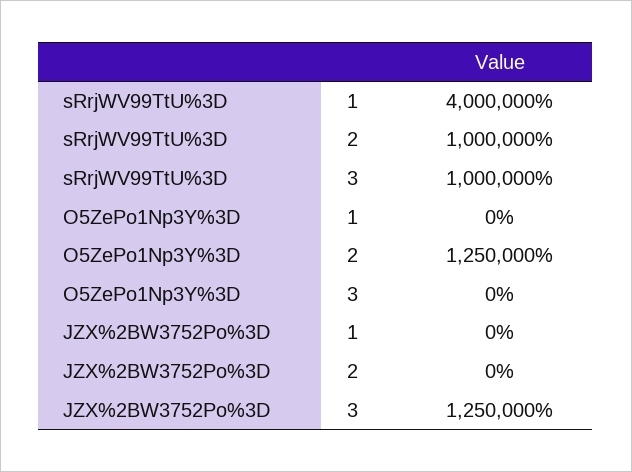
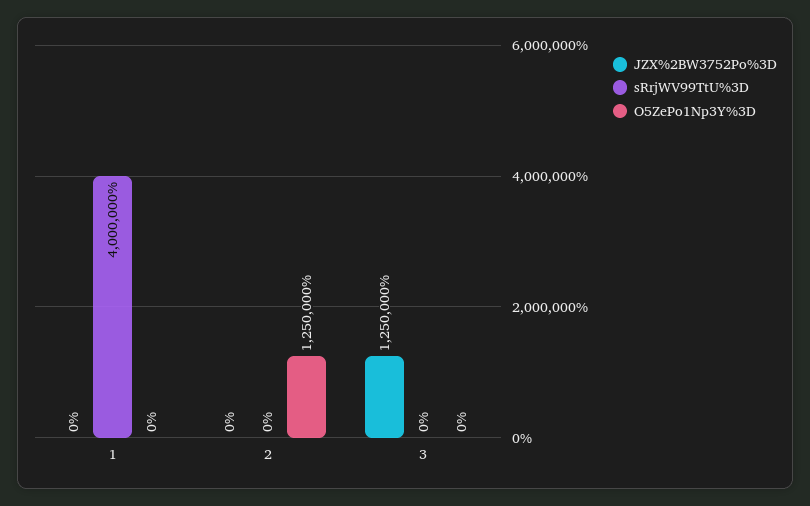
  {
    "sRrjWV99TtU%3D": {
      "1": 4000000,
-     "2": 1000000,
+     "2": 0,
-     "3": 1000000
+     "3": 0
    },
    "O5ZePo1Np3Y%3D": {
      "1": 0,
      "2": 1250000,
      "3": 0
    },
    "JZX%2BW3752Po%3D": {
      "1": 0,
      "2": 0,
      "3": 1250000
    }
  }

